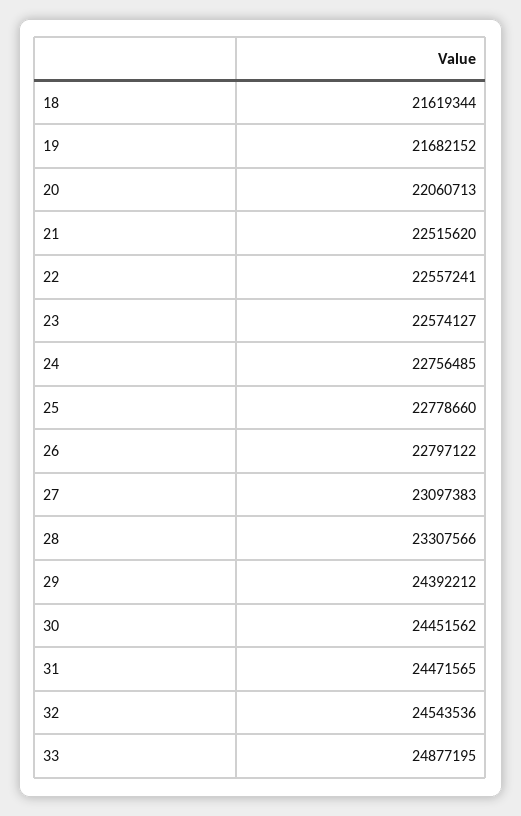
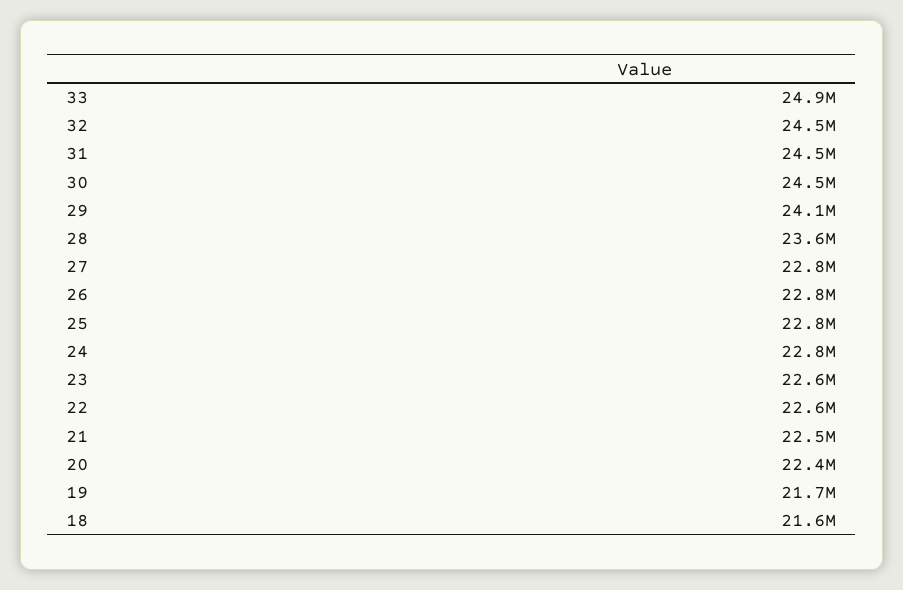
  {
    "18": 21619344,
    "19": 21682152,
-   "20": 22060713,
+   "20": 22400000,
    "21": 22515620,
    "22": 22557241,
    "23": 22574127,
    "24": 22756485,
    "25": 22778660,
    "26": 22797122,
-   "27": 23097383,
+   "27": 22800000,
-   "28": 23307566,
+   "28": 23600000,
-   "29": 24392212,
+   "29": 24100000,
    "30": 24451562,
    "31": 24471565,
    "32": 24543536,
    "33": 24877195
  }

